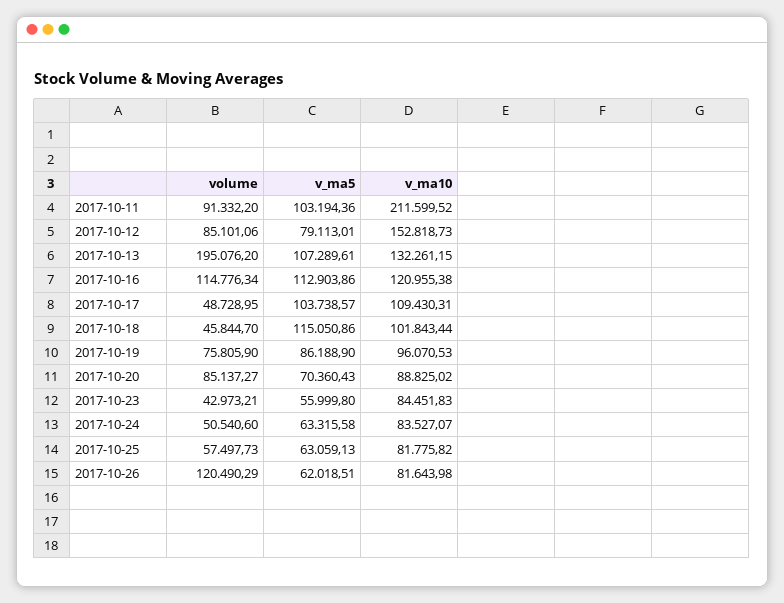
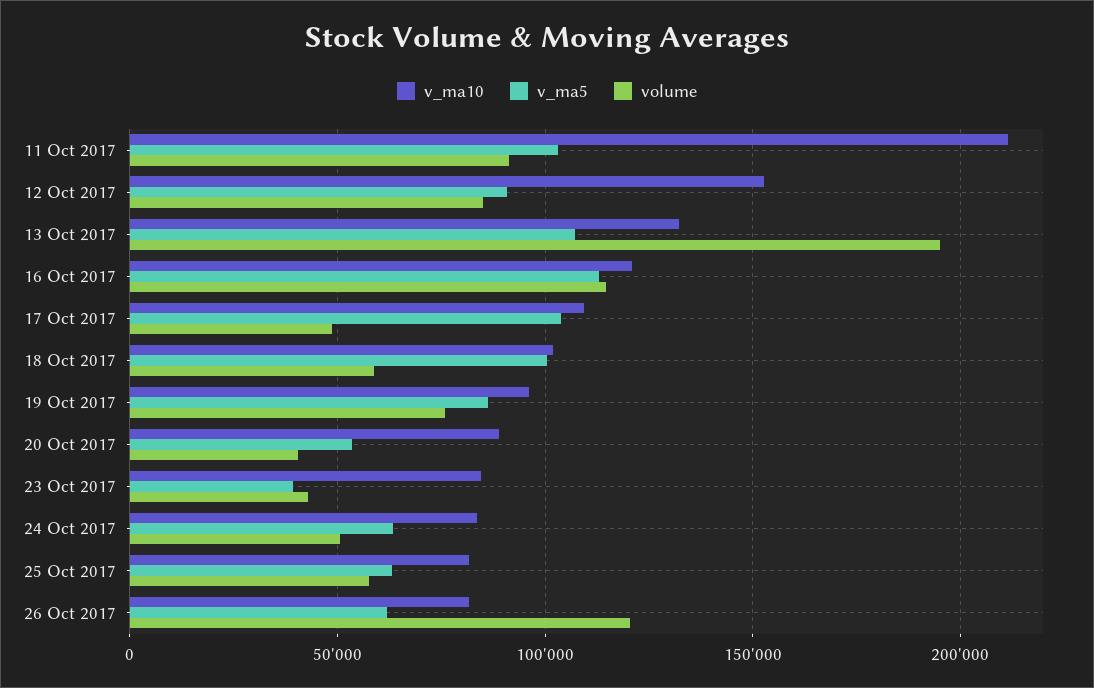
  {
    "volume": {
      "2017-10-11": 91332.2,
      "2017-10-12": 85101.06,
      "2017-10-13": 195076.2,
      "2017-10-16": 114776.34,
      "2017-10-17": 48728.95,
-     "2017-10-18": 45844.7,
+     "2017-10-18": 60000,
      "2017-10-19": 75805.9,
-     "2017-10-20": 85137.27,
+     "2017-10-20": 40000,
      "2017-10-23": 42973.21,
      "2017-10-24": 50540.6,
      "2017-10-25": 57497.73,
      "2017-10-26": 120490.29
    },
    "v_ma5": {
      "2017-10-11": 103194.36,
-     "2017-10-12": 79113.01,
+     "2017-10-12": 90000,
      "2017-10-13": 107289.61,
      "2017-10-16": 112903.86,
      "2017-10-17": 103738.57,
-     "2017-10-18": 115050.86,
+     "2017-10-18": 100000,
      "2017-10-19": 86188.9,
-     "2017-10-20": 70360.43,
+     "2017-10-20": 55000,
-     "2017-10-23": 55999.8,
+     "2017-10-23": 40000,
      "2017-10-24": 63315.58,
      "2017-10-25": 63059.13,
      "2017-10-26": 62018.51
    },
    "v_ma10": {
      "2017-10-11": 211599.52,
      "2017-10-12": 152818.73,
      "2017-10-13": 132261.15,
      "2017-10-16": 120955.38,
      "2017-10-17": 109430.31,
      "2017-10-18": 101843.44,
      "2017-10-19": 96070.53,
      "2017-10-20": 88825.02,
      "2017-10-23": 84451.83,
      "2017-10-24": 83527.07,
      "2017-10-25": 81775.82,
      "2017-10-26": 81643.98
    }
  }

